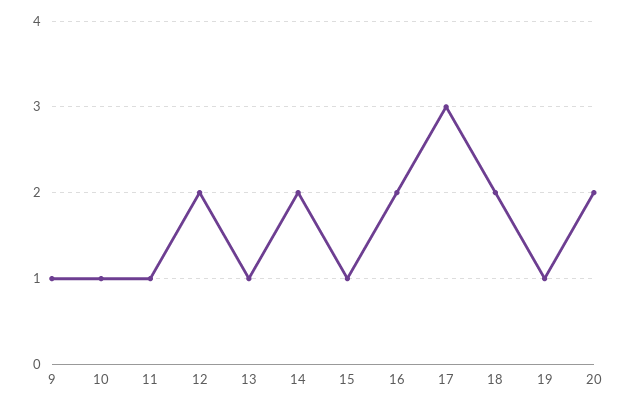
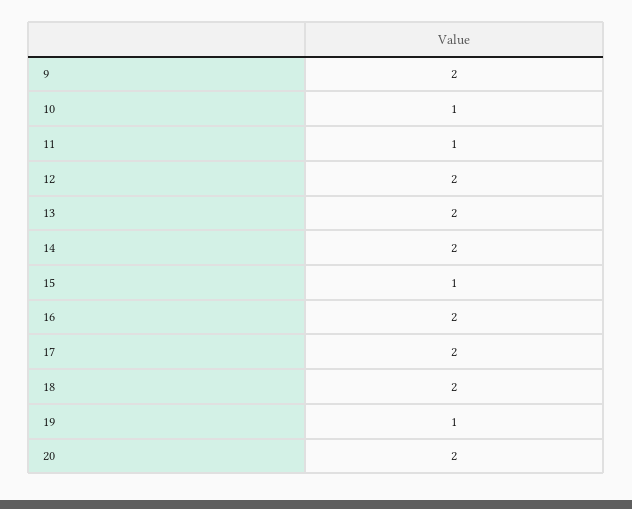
  {
-   "9": 1,
+   "9": 2,
    "10": 1,
    "11": 1,
    "12": 2,
-   "13": 1,
+   "13": 2,
    "14": 2,
    "15": 1,
    "16": 2,
-   "17": 3,
+   "17": 2,
    "18": 2,
    "19": 1,
    "20": 2
  }

